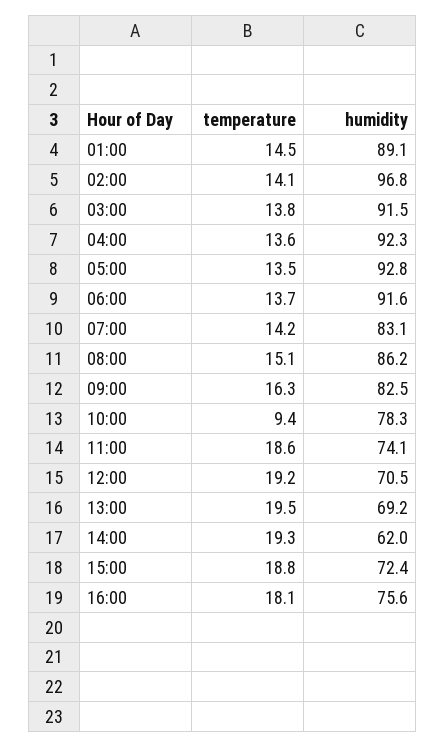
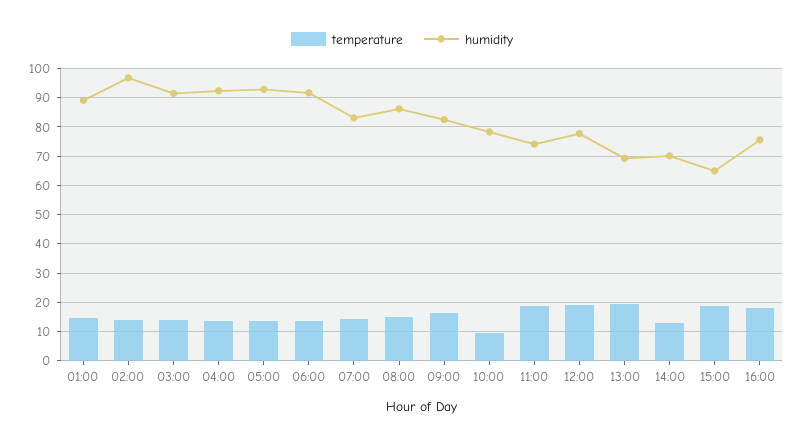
  {
    "temperature": {
      "01:00": 14.5,
      "02:00": 14.1,
      "03:00": 13.8,
      "04:00": 13.6,
      "05:00": 13.5,
      "06:00": 13.7,
      "07:00": 14.2,
      "08:00": 15.1,
      "09:00": 16.3,
      "10:00": 9.4,
      "11:00": 18.6,
      "12:00": 19.2,
      "13:00": 19.5,
-     "14:00": 19.3,
+     "14:00": 12.5,
      "15:00": 18.8,
      "16:00": 18.1
    },
    "humidity": {
      "01:00": 89.1,
      "02:00": 96.8,
      "03:00": 91.5,
      "04:00": 92.3,
      "05:00": 92.8,
      "06:00": 91.6,
      "07:00": 83.1,
      "08:00": 86.2,
      "09:00": 82.5,
      "10:00": 78.3,
      "11:00": 74.1,
-     "12:00": 70.5,
+     "12:00": 77.5,
      "13:00": 69.2,
-     "14:00": 62,
+     "14:00": 70,
-     "15:00": 72.4,
+     "15:00": 65,
      "16:00": 75.6
    }
  }

